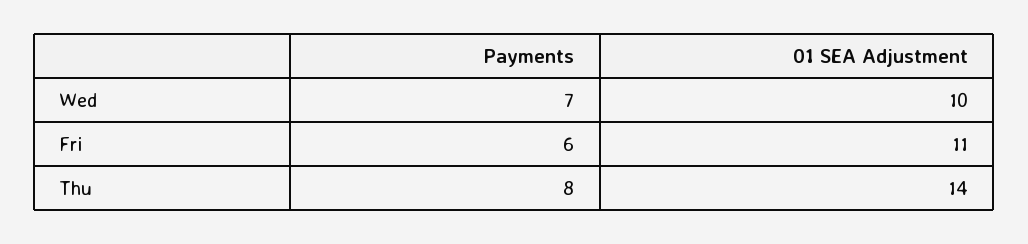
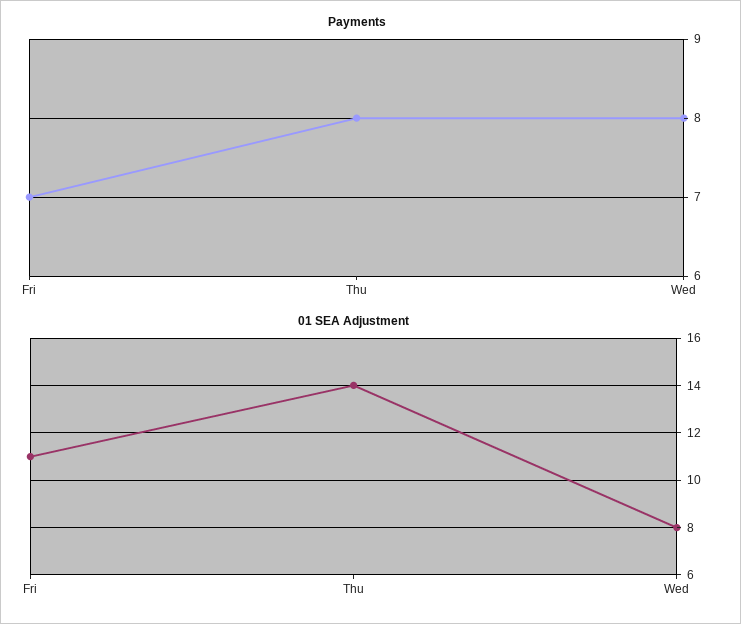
  {
    "Payments": {
-     "Wed": 7,
+     "Wed": 8,
-     "Fri": 6,
+     "Fri": 7,
      "Thu": 8
    },
    "01 SEA Adjustment": {
-     "Wed": 10,
+     "Wed": 8,
      "Fri": 11,
      "Thu": 14
    }
  }

